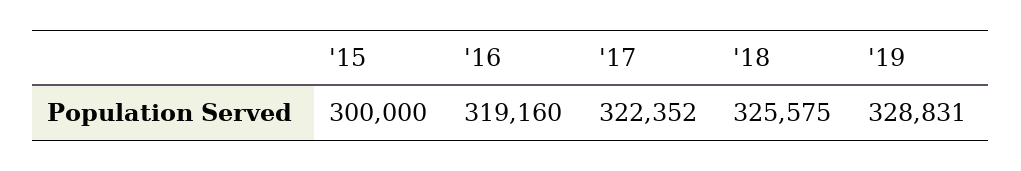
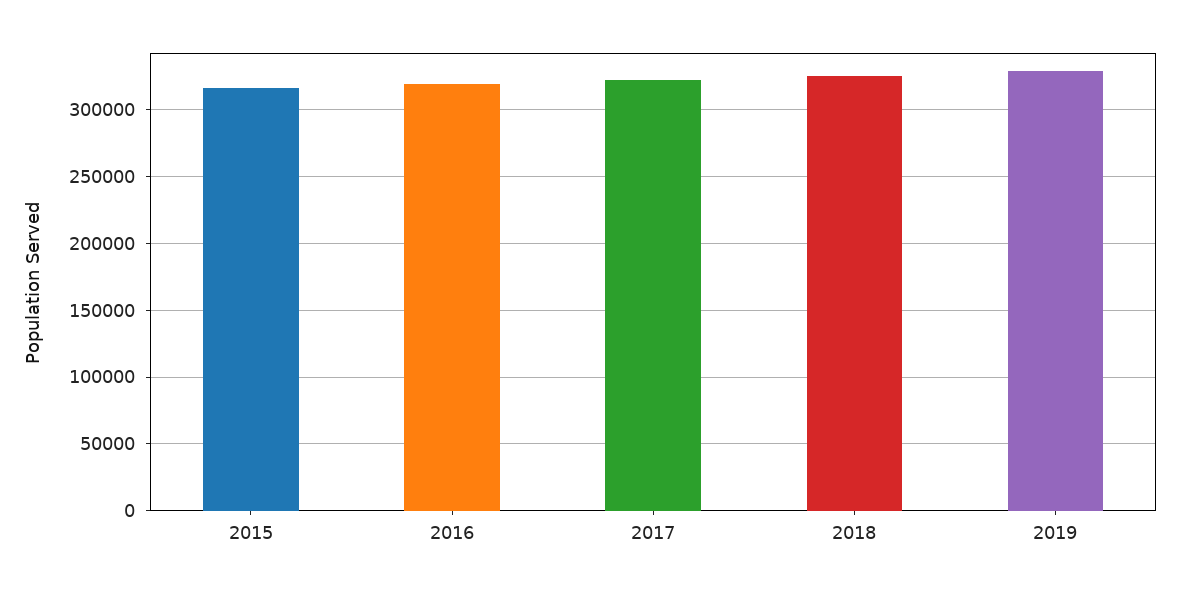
  {
-   "'15": 300000,
+   "'15": 315000,
    "'16": 319160,
    "'17": 322352,
    "'18": 325575,
    "'19": 328831
  }

